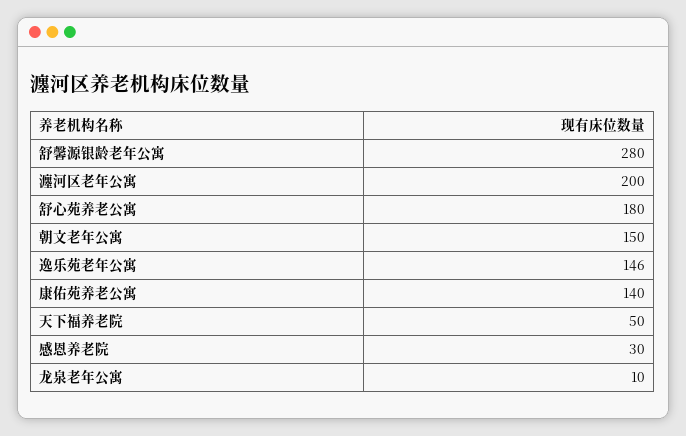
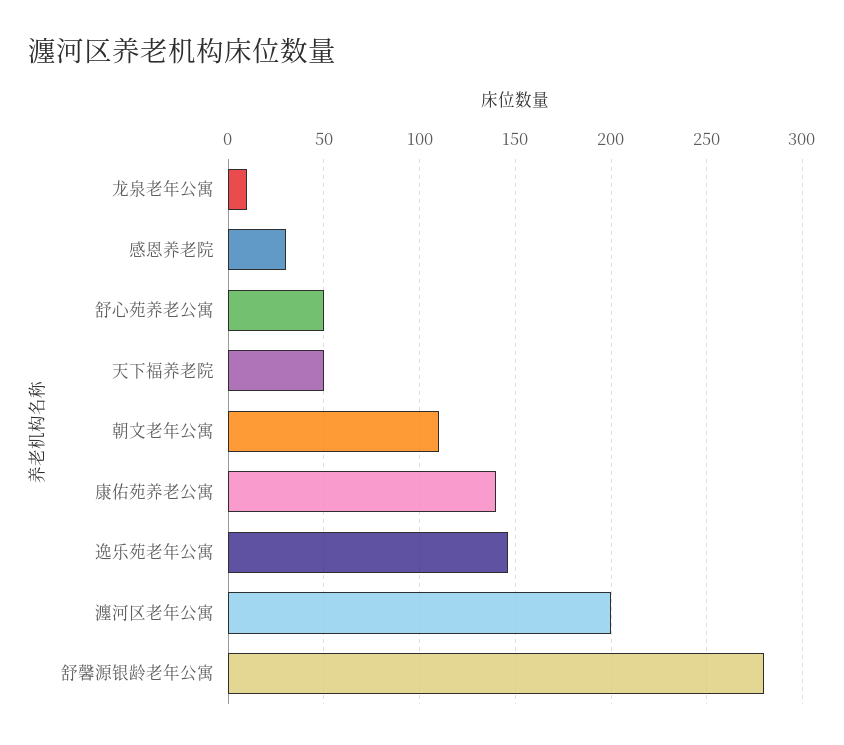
  {
    "舒馨源银龄老年公寓": 280,
    "瀍河区老年公寓": 200,
-   "舒心苑养老公寓": 180,
+   "舒心苑养老公寓": 50,
-   "朝文老年公寓": 150,
+   "朝文老年公寓": 110,
    "逸乐苑老年公寓": 146,
    "康佑苑养老公寓": 140,
    "天下福养老院": 50,
    "感恩养老院": 30,
    "龙泉老年公寓": 10
  }

